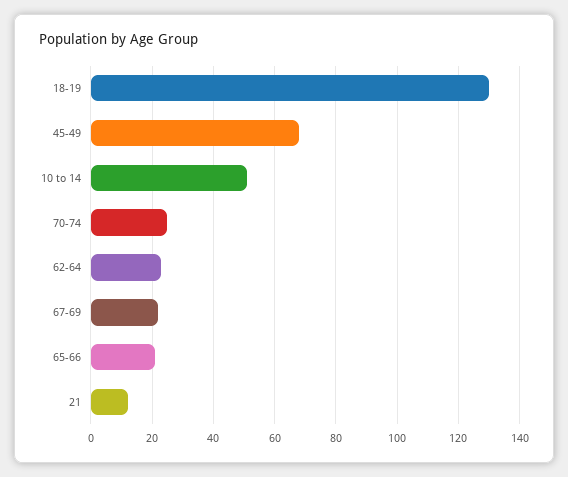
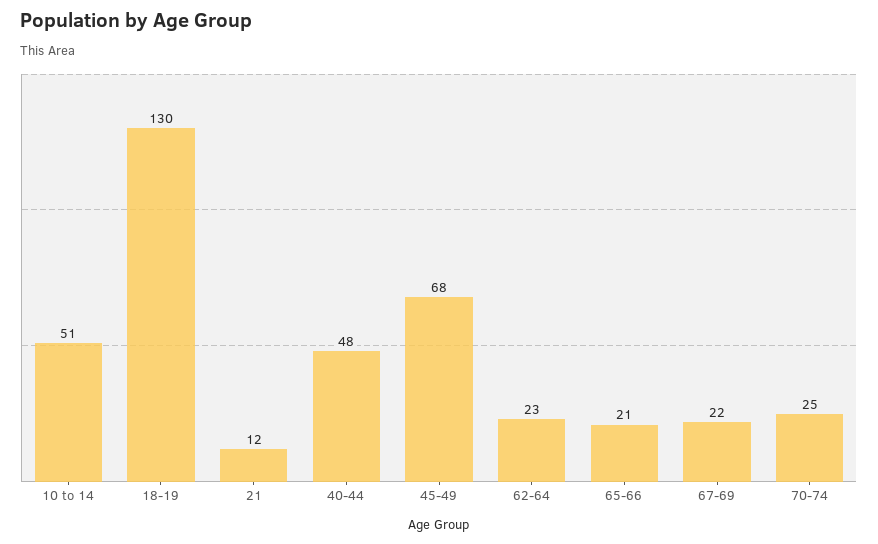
  {
    "18-19": 130,
    "45-49": 68,
    "10 to 14": 51,
    "70-74": 25,
    "62-64": 23,
    "67-69": 22,
    "65-66": 21,
-   "21": 12
+   "21": 12,
+   "40-44": 48
  }

